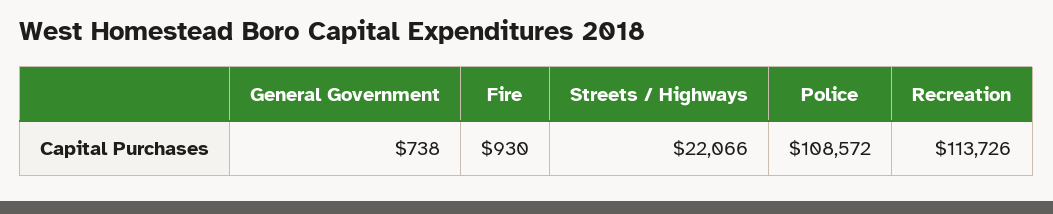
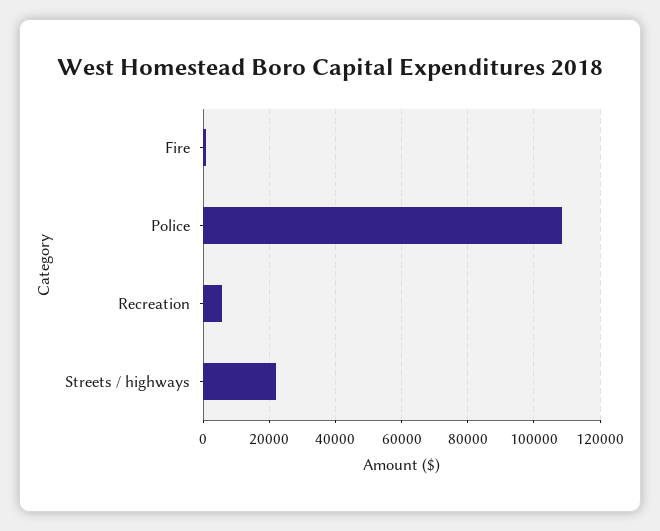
  {
-   "General Government": 738,
    "Fire": 930,
    "Streets / Highways": 22066,
    "Police": 108572,
-   "Recreation": 113726
+   "Recreation": 6000
  }

